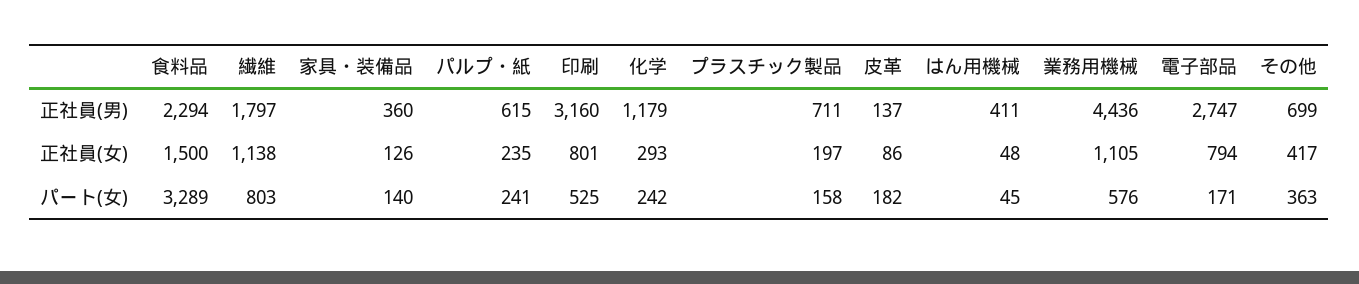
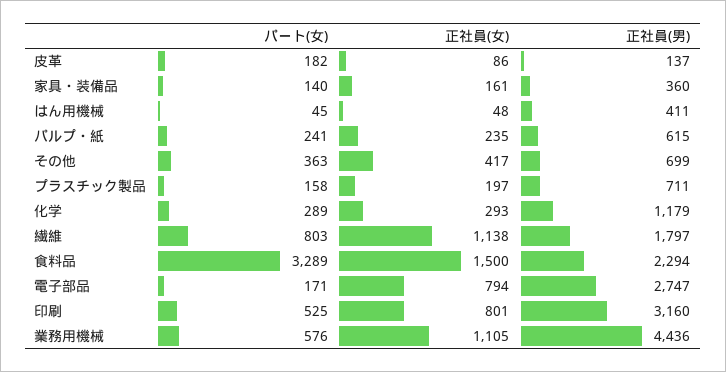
  {
    "食料品": {
      "正社員(男)": 2294,
      "正社員(女)": 1500,
      "パート(女)": 3289
    },
    "繊維": {
      "正社員(男)": 1797,
      "正社員(女)": 1138,
      "パート(女)": 803
    },
    "家具・装備品": {
      "正社員(男)": 360,
-     "正社員(女)": 126,
+     "正社員(女)": 161,
      "パート(女)": 140
    },
    "パルプ・紙": {
      "正社員(男)": 615,
      "正社員(女)": 235,
      "パート(女)": 241
    },
    "印刷": {
      "正社員(男)": 3160,
      "正社員(女)": 801,
      "パート(女)": 525
    },
    "化学": {
      "正社員(男)": 1179,
      "正社員(女)": 293,
-     "パート(女)": 242
+     "パート(女)": 289
    },
    "プラスチック製品": {
      "正社員(男)": 711,
      "正社員(女)": 197,
      "パート(女)": 158
    },
    "皮革": {
      "正社員(男)": 137,
      "正社員(女)": 86,
      "パート(女)": 182
    },
    "はん用機械": {
      "正社員(男)": 411,
      "正社員(女)": 48,
      "パート(女)": 45
    },
    "業務用機械": {
      "正社員(男)": 4436,
      "正社員(女)": 1105,
      "パート(女)": 576
    },
    "電子部品": {
      "正社員(男)": 2747,
      "正社員(女)": 794,
      "パート(女)": 171
    },
    "その他": {
      "正社員(男)": 699,
      "正社員(女)": 417,
      "パート(女)": 363
    }
  }

